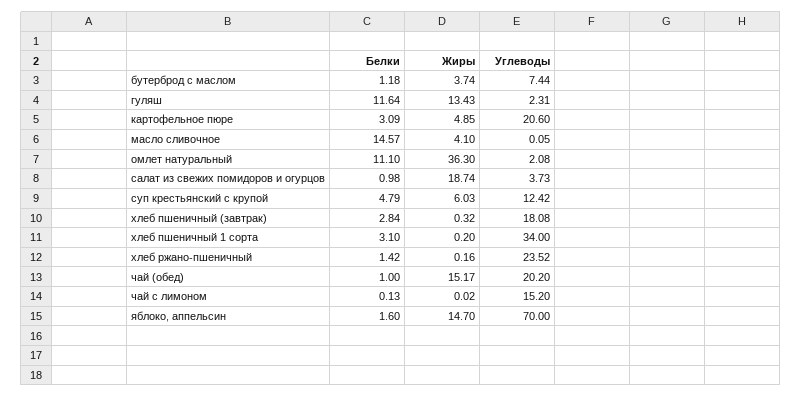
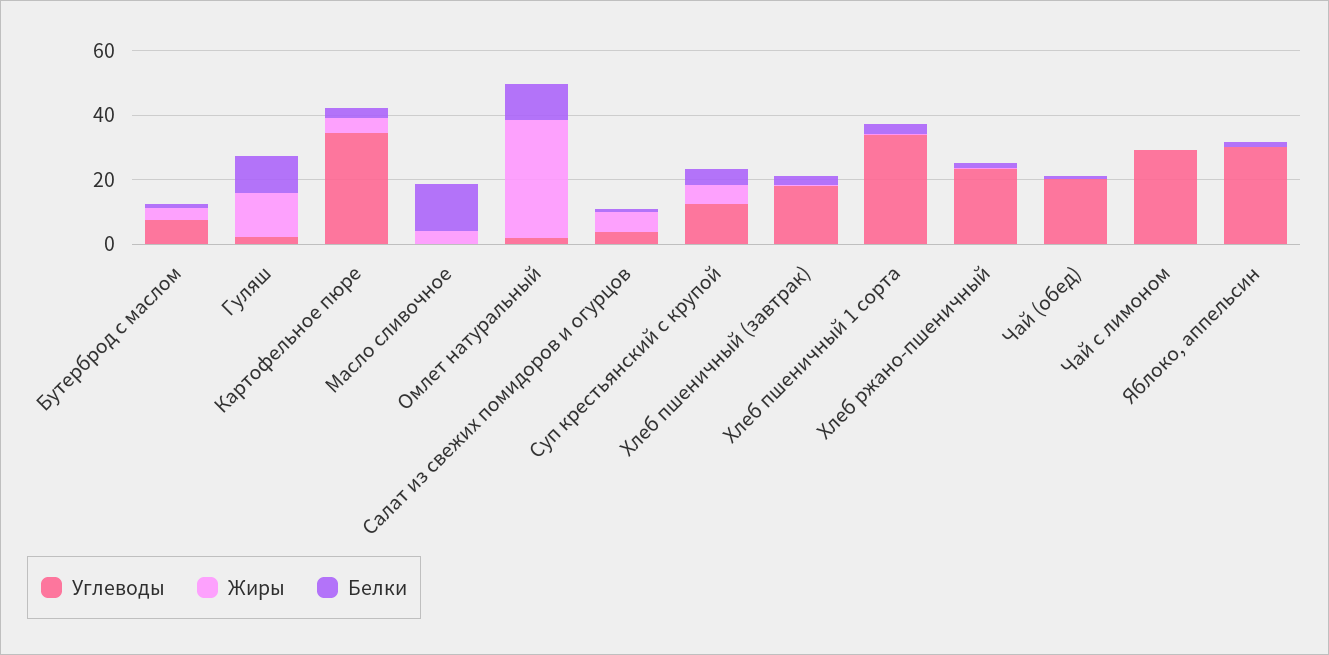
  {
    "Белки": {
      "бутерброд с маслом": 1.18,
      "гуляш": 11.64,
      "картофельное пюре": 3.09,
      "масло сливочное": 14.57,
      "омлет натуральный": 11.1,
      "салат из свежих помидоров и огурцов": 0.98,
      "суп крестьянский с крупой": 4.79,
      "хлеб пшеничный (завтрак)": 2.84,
      "хлеб пшеничный 1 сорта": 3.1,
      "хлеб ржано-пшеничный": 1.42,
      "чай (обед)": 1,
      "чай с лимоном": 0.13,
      "яблоко, аппельсин": 1.6
    },
    "Жиры": {
      "бутерброд с маслом": 3.74,
      "гуляш": 13.43,
      "картофельное пюре": 4.85,
      "масло сливочное": 4.1,
      "омлет натуральный": 36.3,
-     "салат из свежих помидоров и огурцов": 18.74,
+     "салат из свежих помидоров и огурцов": 5,
      "суп крестьянский с крупой": 6.03,
      "хлеб пшеничный (завтрак)": 0.32,
      "хлеб пшеничный 1 сорта": 0.2,
      "хлеб ржано-пшеничный": 0.16,
-     "чай (обед)": 15.17,
+     "чай (обед)": 0,
      "чай с лимоном": 0.02,
-     "яблоко, аппельсин": 14.7
+     "яблоко, аппельсин": 0
    },
    "Углеводы": {
      "бутерброд с маслом": 7.44,
      "гуляш": 2.31,
-     "картофельное пюре": 20.6,
+     "картофельное пюре": 35,
      "масло сливочное": 0.05,
      "омлет натуральный": 2.08,
      "салат из свежих помидоров и огурцов": 3.73,
      "суп крестьянский с крупой": 12.42,
      "хлеб пшеничный (завтрак)": 18.08,
      "хлеб пшеничный 1 сорта": 34,
      "хлеб ржано-пшеничный": 23.52,
      "чай (обед)": 20.2,
-     "чай с лимоном": 15.2,
+     "чай с лимоном": 30,
-     "яблоко, аппельсин": 70
+     "яблоко, аппельсин": 30
    }
  }

